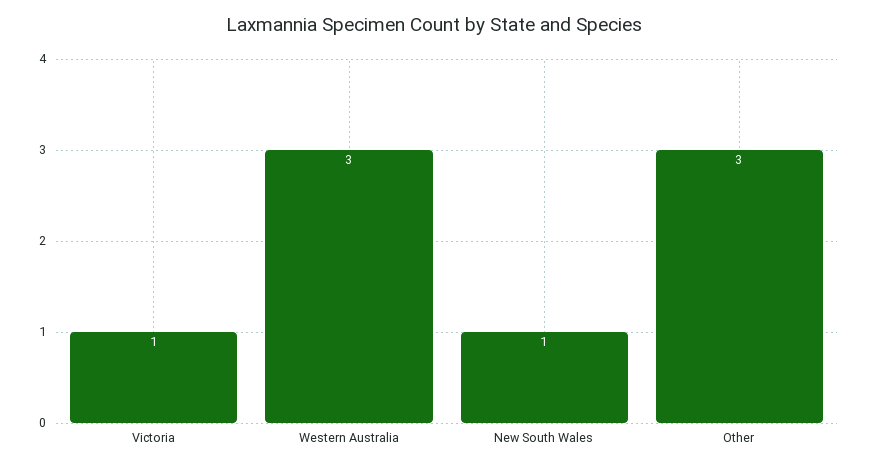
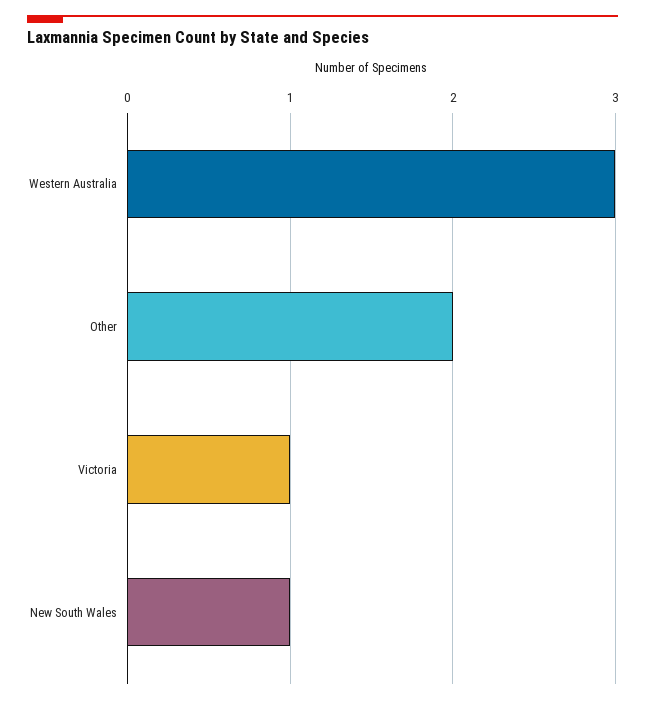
  {
    "Victoria": 1,
    "Western Australia": 3,
    "New South Wales": 1,
-   "Other": 3
+   "Other": 2
  }

